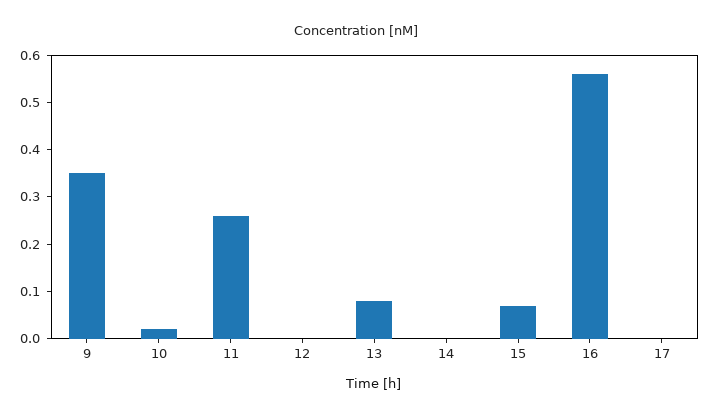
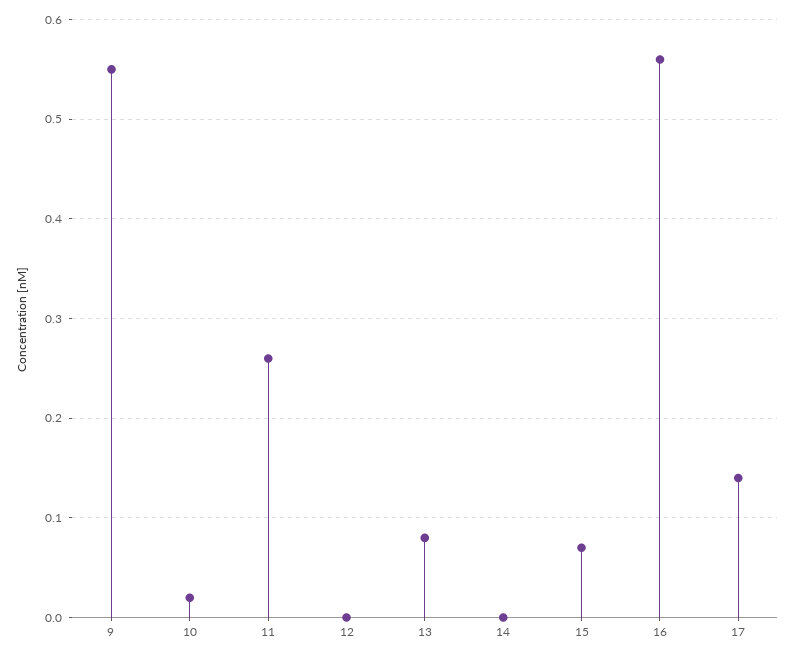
  {
-   "9": 0.35,
+   "9": 0.55,
    "10": 0.02,
    "11": 0.26,
    "12": 0,
    "13": 0.08,
    "14": 0,
    "15": 0.07,
    "16": 0.56,
-   "17": 0
+   "17": 0.14
  }

